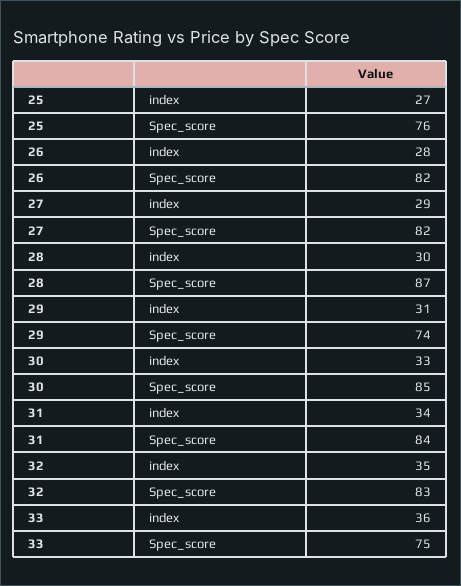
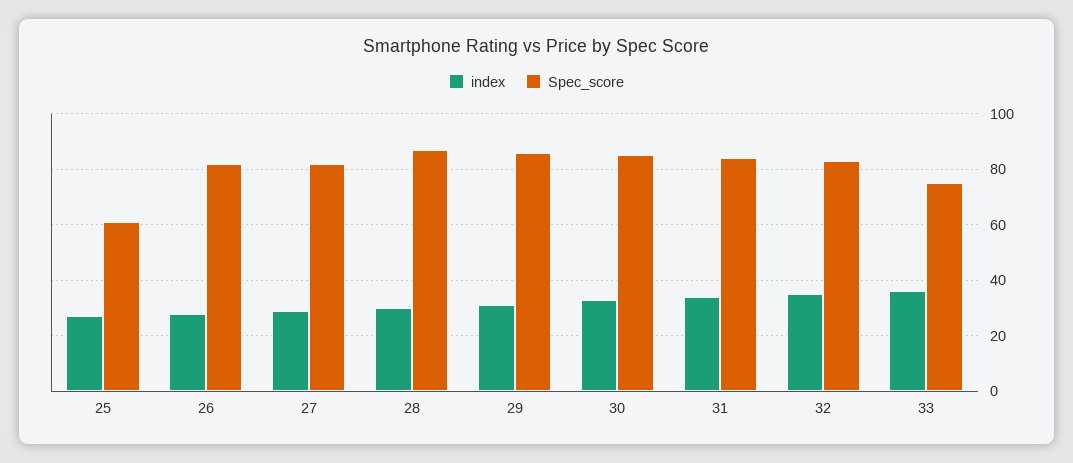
  {
    "index": {
      "25": 27,
      "26": 28,
      "27": 29,
      "28": 30,
      "29": 31,
      "30": 33,
      "31": 34,
      "32": 35,
      "33": 36
    },
    "Spec_score": {
-     "25": 76,
+     "25": 60,
      "26": 82,
      "27": 82,
      "28": 87,
-     "29": 74,
+     "29": 85,
      "30": 85,
      "31": 84,
      "32": 83,
      "33": 75
    }
  }

